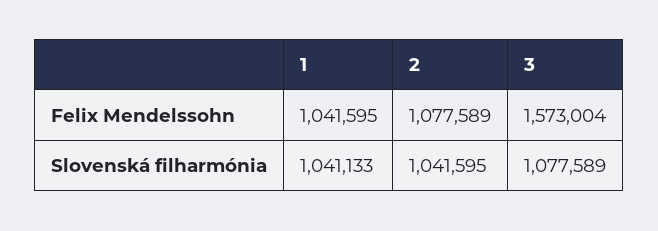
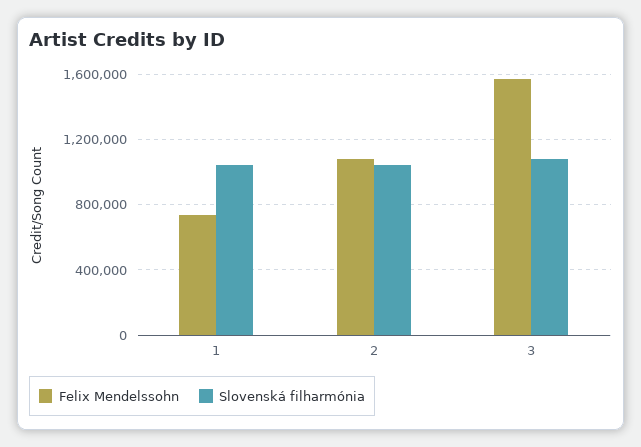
  {
    "Felix Mendelssohn": {
-     "1": 1041595,
+     "1": 750000,
      "2": 1077589,
      "3": 1573004
    },
    "Slovenská filharmónia": {
      "1": 1041133,
      "2": 1041595,
      "3": 1077589
    }
  }

